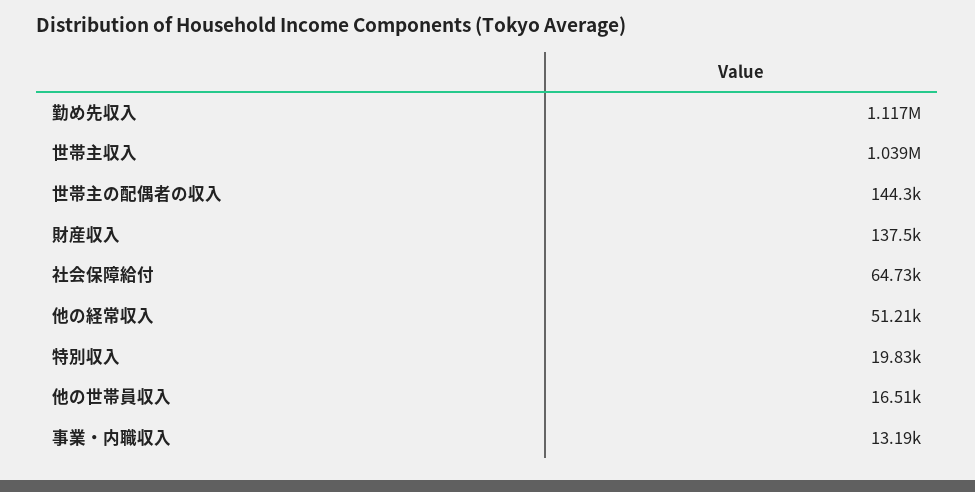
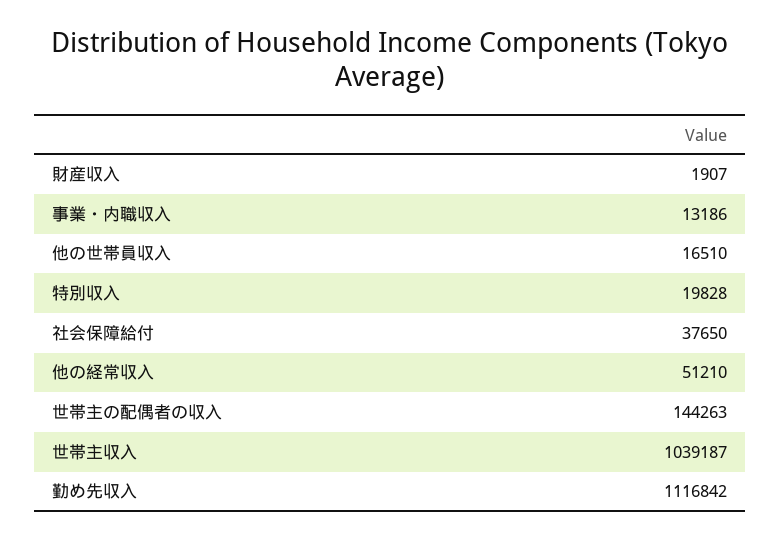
  {
    "勤め先収入": 1116842,
    "世帯主収入": 1039187,
    "世帯主の配偶者の収入": 144263,
-   "財産収入": 137500,
+   "財産収入": 1907,
-   "社会保障給付": 64730,
+   "社会保障給付": 37650,
    "他の経常収入": 51210,
    "特別収入": 19828,
    "他の世帯員収入": 16510,
    "事業・内職収入": 13186
  }

